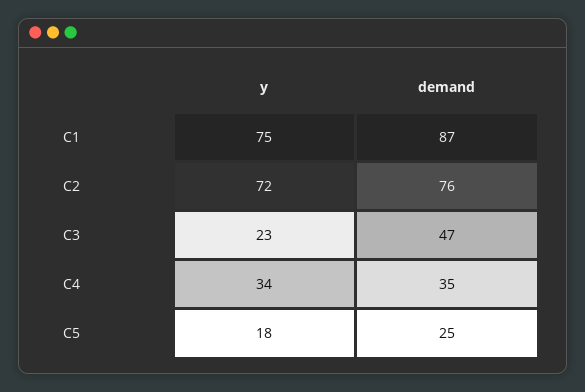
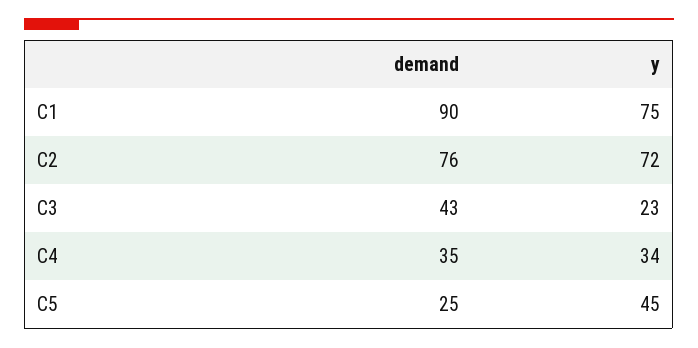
  {
    "y": {
      "C1": 75,
      "C2": 72,
      "C3": 23,
      "C4": 34,
-     "C5": 18
+     "C5": 45
    },
    "demand": {
-     "C1": 87,
+     "C1": 90,
      "C2": 76,
-     "C3": 47,
+     "C3": 43,
      "C4": 35,
      "C5": 25
    }
  }

